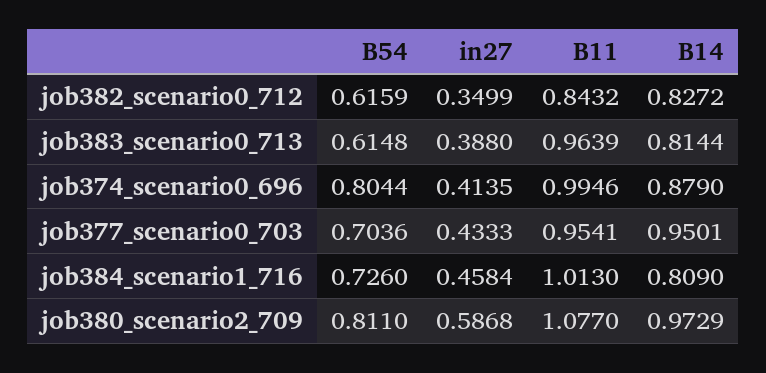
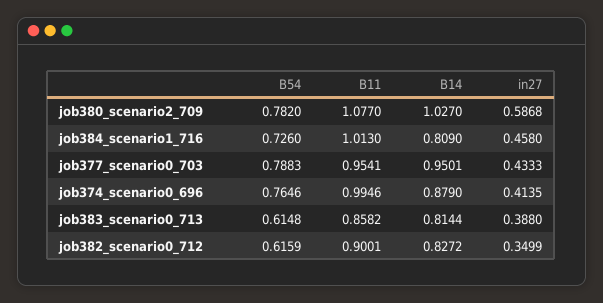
  {
    "B54": {
      "job382_scenario0_712": 0.6159,
      "job383_scenario0_713": 0.6148,
-     "job374_scenario0_696": 0.8044,
+     "job374_scenario0_696": 0.7646,
-     "job377_scenario0_703": 0.7036,
+     "job377_scenario0_703": 0.7883,
      "job384_scenario1_716": 0.726,
-     "job380_scenario2_709": 0.811
+     "job380_scenario2_709": 0.782
    },
    "in27": {
      "job382_scenario0_712": 0.3499,
      "job383_scenario0_713": 0.388,
      "job374_scenario0_696": 0.4135,
      "job377_scenario0_703": 0.4333,
-     "job384_scenario1_716": 0.4584,
+     "job384_scenario1_716": 0.458,
      "job380_scenario2_709": 0.5868
    },
    "B11": {
-     "job382_scenario0_712": 0.8432,
+     "job382_scenario0_712": 0.9001,
-     "job383_scenario0_713": 0.9639,
+     "job383_scenario0_713": 0.8582,
      "job374_scenario0_696": 0.9946,
      "job377_scenario0_703": 0.9541,
      "job384_scenario1_716": 1.013,
      "job380_scenario2_709": 1.077
    },
    "B14": {
      "job382_scenario0_712": 0.8272,
      "job383_scenario0_713": 0.8144,
      "job374_scenario0_696": 0.879,
      "job377_scenario0_703": 0.9501,
      "job384_scenario1_716": 0.809,
-     "job380_scenario2_709": 0.9729
+     "job380_scenario2_709": 1.027
    }
  }

